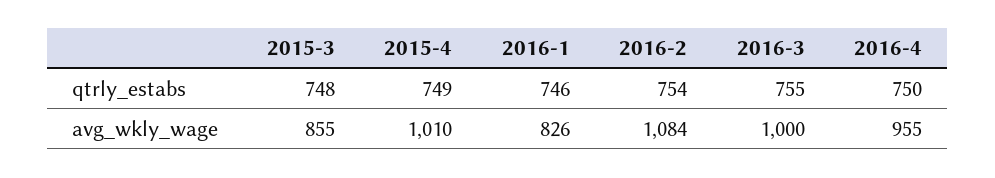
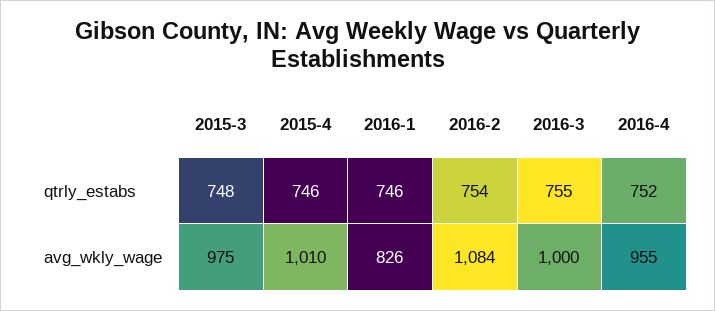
  {
    "2015-3": {
      "qtrly_estabs": 748,
-     "avg_wkly_wage": 855
+     "avg_wkly_wage": 975
    },
    "2015-4": {
-     "qtrly_estabs": 749,
+     "qtrly_estabs": 746,
      "avg_wkly_wage": 1010
    },
    "2016-1": {
      "qtrly_estabs": 746,
      "avg_wkly_wage": 826
    },
    "2016-2": {
      "qtrly_estabs": 754,
      "avg_wkly_wage": 1084
    },
    "2016-3": {
      "qtrly_estabs": 755,
      "avg_wkly_wage": 1000
    },
    "2016-4": {
-     "qtrly_estabs": 750,
+     "qtrly_estabs": 752,
      "avg_wkly_wage": 955
    }
  }

